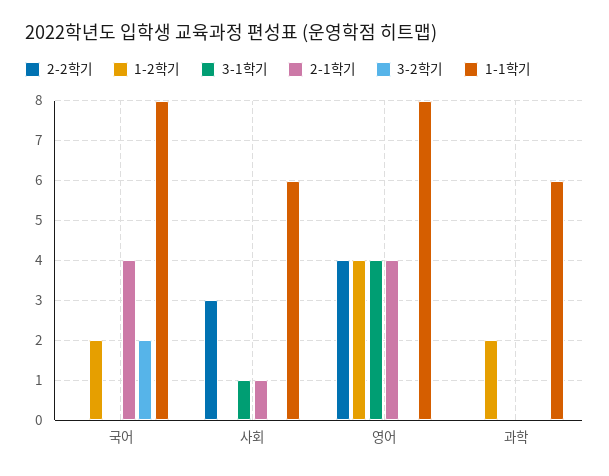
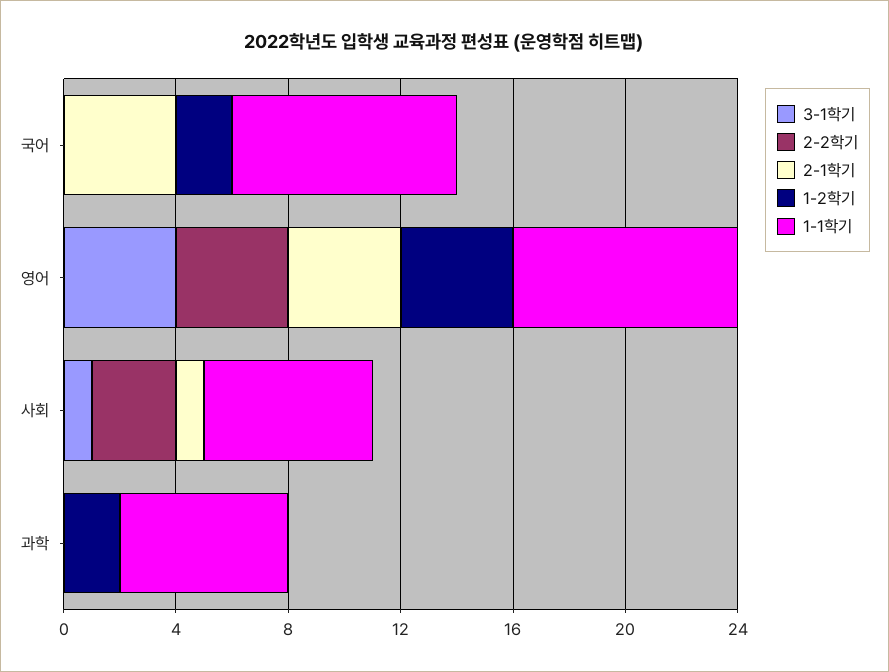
  {
    "2-2학기": {
      "국어": 0,
      "사회": 3,
      "영어": 4,
      "과학": 0
    },
    "1-2학기": {
      "국어": 2,
      "사회": 0,
      "영어": 4,
      "과학": 2
    },
    "3-1학기": {
      "국어": 0,
      "사회": 1,
      "영어": 4,
      "과학": 0
    },
    "2-1학기": {
      "국어": 4,
      "사회": 1,
      "영어": 4,
      "과학": 0
    },
-   "3-2학기": {
-     "국어": 2,
-     "사회": 0,
-     "영어": 0,
-     "과학": 0
-   },
    "1-1학기": {
      "국어": 8,
      "사회": 6,
      "영어": 8,
      "과학": 6
    }
  }

